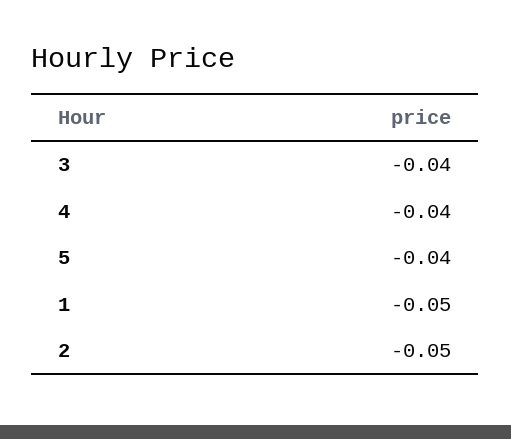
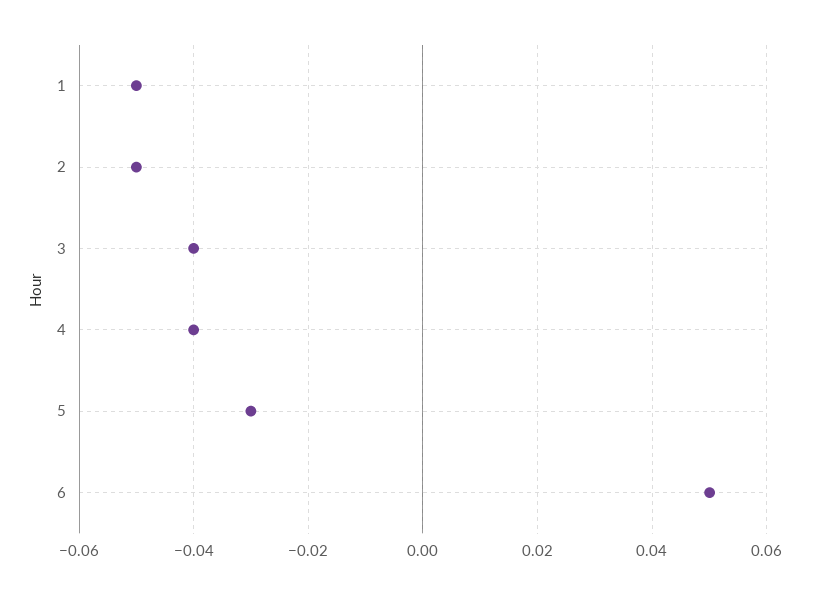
  {
    "3": -0.04,
    "4": -0.04,
-   "5": -0.04,
+   "5": -0.03,
    "1": -0.05,
-   "2": -0.05
+   "2": -0.05,
+   "6": 0.05
  }

